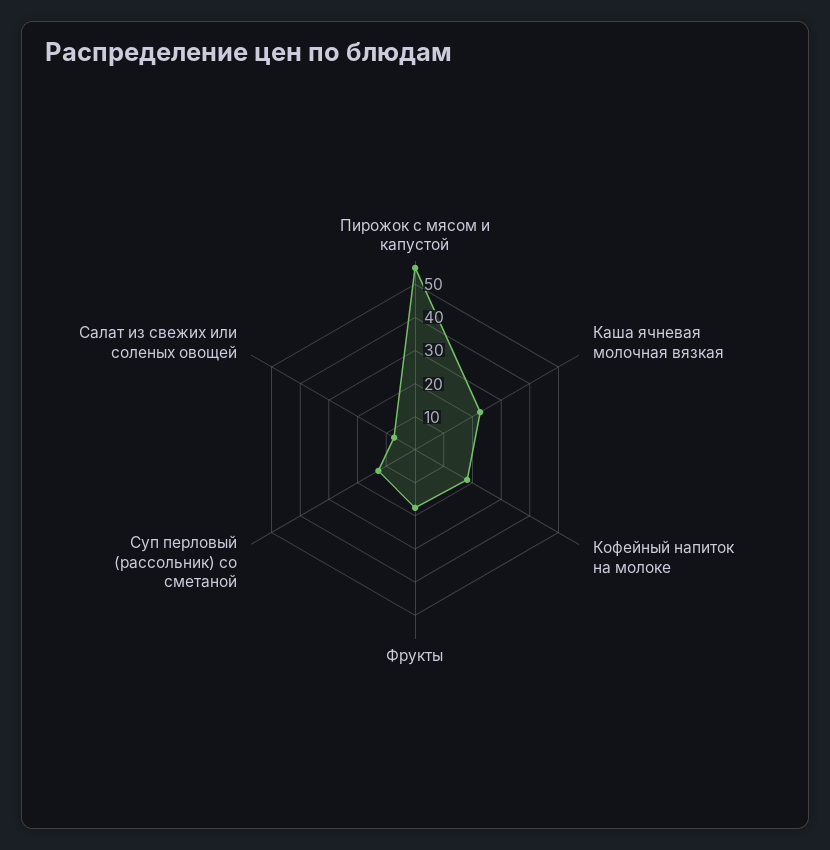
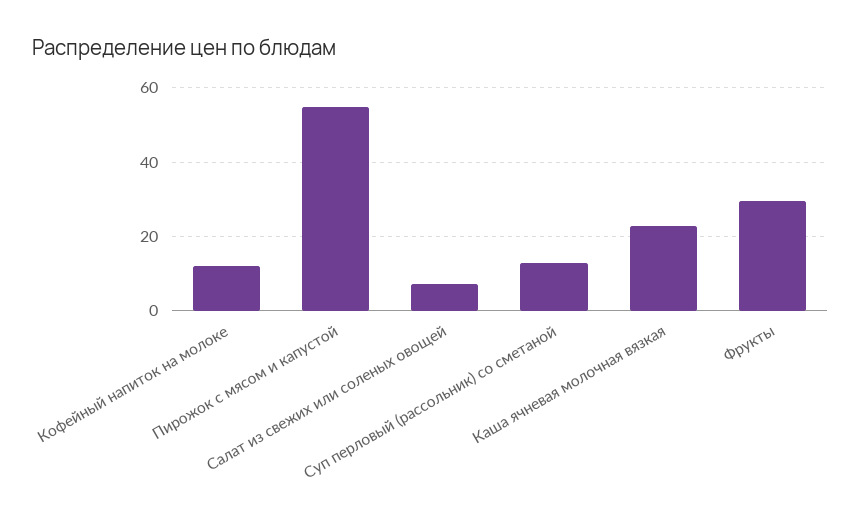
  {
    "Пирожок с мясом и капустой": 54,
    "Каша ячневая молочная вязкая": 22,
-   "Кофейный напиток на молоке": 17.5,
+   "Кофейный напиток на молоке": 12,
-   "Фрукты": 17.5,
+   "Фрукты": 30,
    "Суп перловый (рассольник) со сметаной": 12,
    "Салат из свежих или соленых овощей": 8
  }

